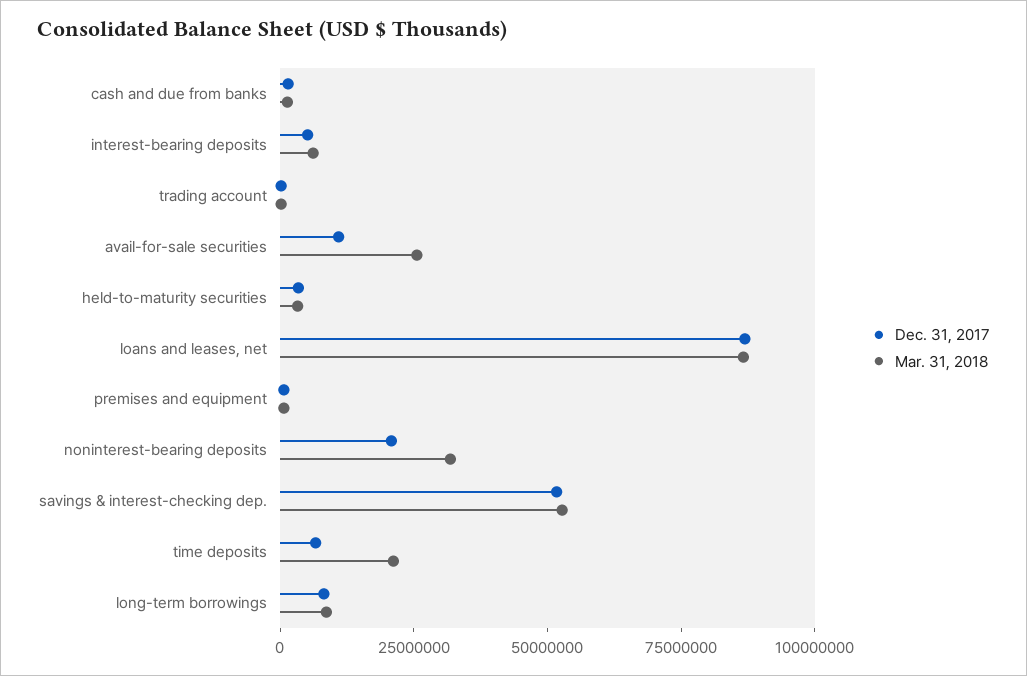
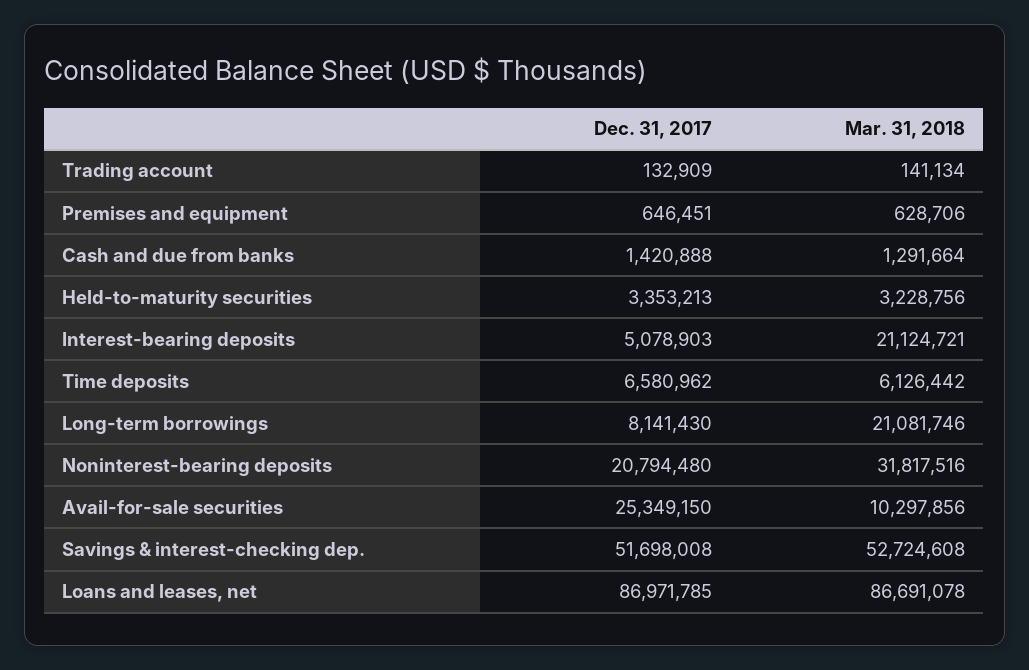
  {
    "Dec. 31, 2017": {
      "cash and due from banks": 1420888,
      "interest-bearing deposits": 5078903,
      "trading account": 132909,
-     "avail-for-sale securities": 10000000,
+     "avail-for-sale securities": 25349150,
      "held-to-maturity securities": 3353213,
      "loans and leases, net": 86971785,
      "premises and equipment": 646451,
      "noninterest-bearing deposits": 20794480,
      "savings & interest-checking dep.": 51698008,
      "time deposits": 6580962,
      "long-term borrowings": 8141430
    },
    "Mar. 31, 2018": {
      "cash and due from banks": 1291664,
-     "interest-bearing deposits": 5000000,
+     "interest-bearing deposits": 21124721,
      "trading account": 141134,
-     "avail-for-sale securities": 25000000,
+     "avail-for-sale securities": 10297856,
      "held-to-maturity securities": 3228756,
      "loans and leases, net": 86691078,
      "premises and equipment": 628706,
      "noninterest-bearing deposits": 31817516,
      "savings & interest-checking dep.": 52724608,
-     "time deposits": 20000000,
+     "time deposits": 6126442,
-     "long-term borrowings": 10000000
+     "long-term borrowings": 21081746
    }
  }

